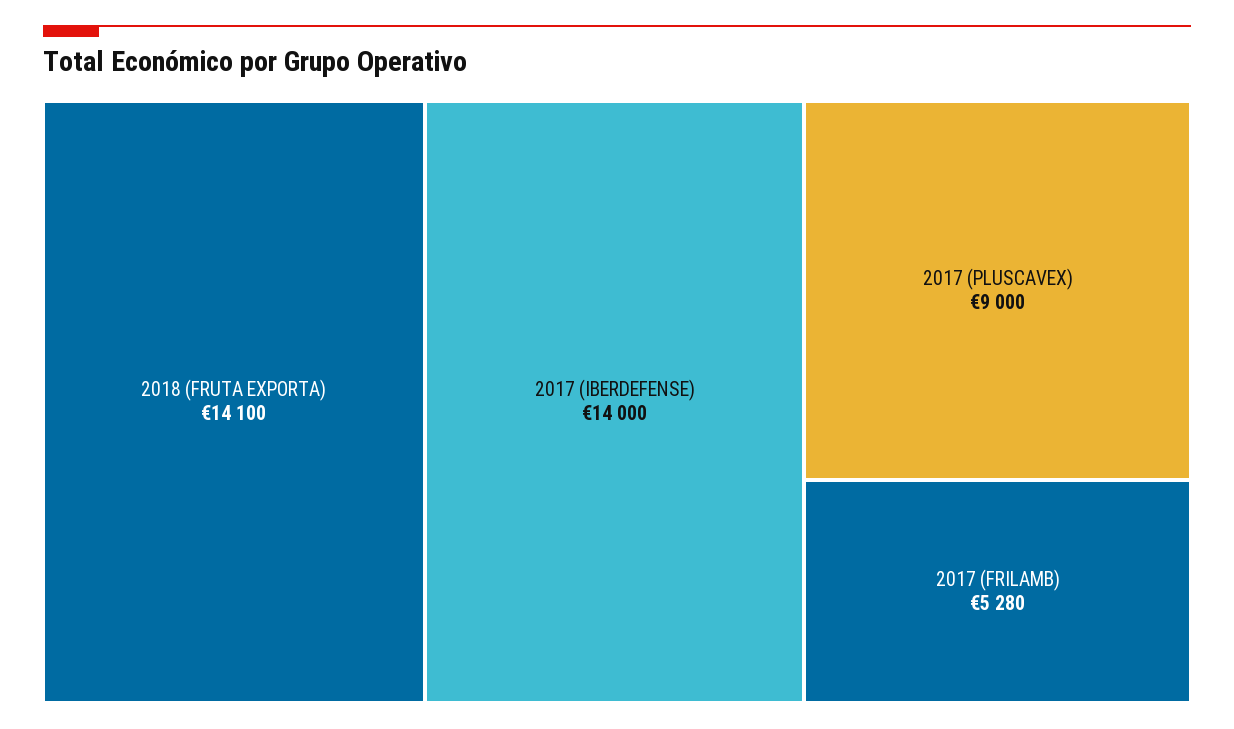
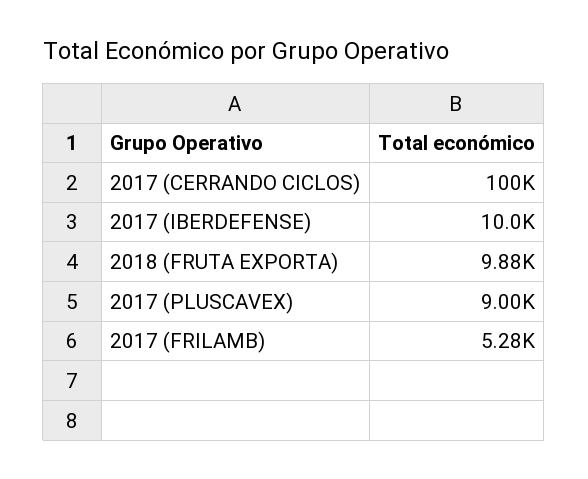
  {
-   "2018 (FRUTA EXPORTA)": 14100,
+   "2018 (FRUTA EXPORTA)": 9880,
-   "2017 (IBERDEFENSE)": 14000,
+   "2017 (IBERDEFENSE)": 10000,
    "2017 (PLUSCAVEX)": 9000,
-   "2017 (FRILAMB)": 5280
+   "2017 (FRILAMB)": 5280,
+   "2017 (CERRANDO CICLOS)": 100000
  }

